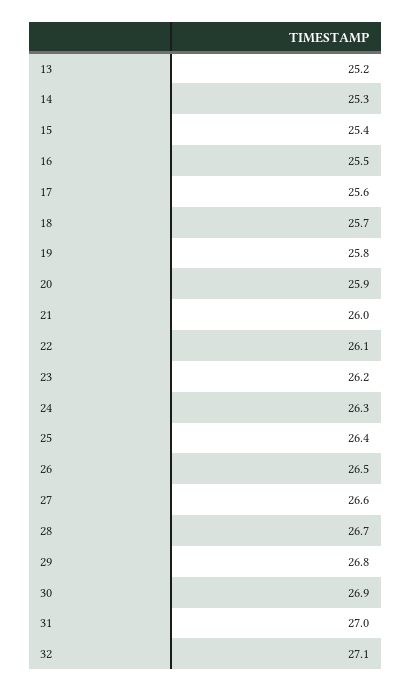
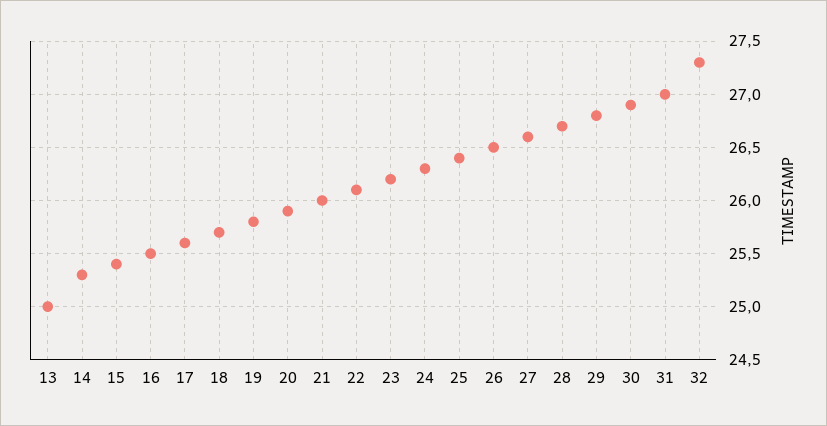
  {
-   "13": 25.2,
+   "13": 25,
    "14": 25.3,
    "15": 25.4,
    "16": 25.5,
    "17": 25.6,
    "18": 25.7,
    "19": 25.8,
    "20": 25.9,
    "21": 26,
    "22": 26.1,
    "23": 26.2,
    "24": 26.3,
    "25": 26.4,
    "26": 26.5,
    "27": 26.6,
    "28": 26.7,
    "29": 26.8,
    "30": 26.9,
    "31": 27,
-   "32": 27.1
+   "32": 27.3
  }

